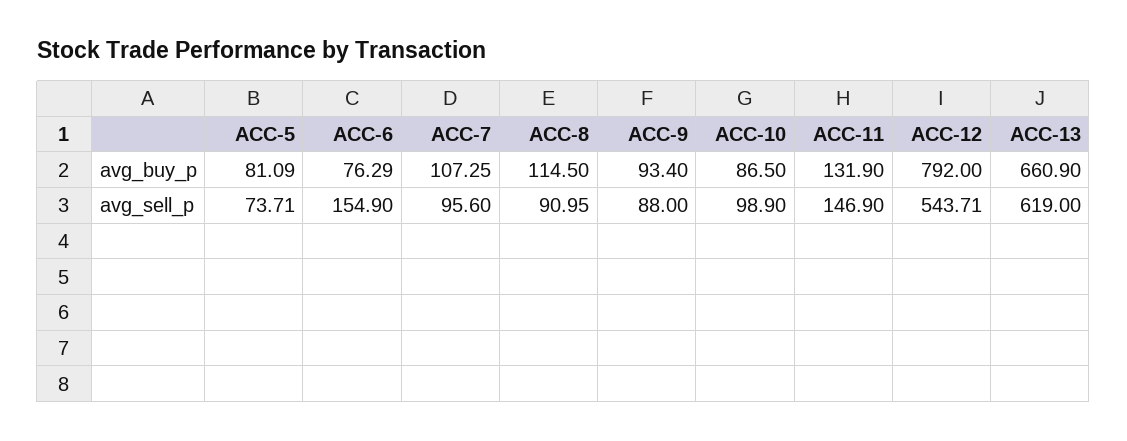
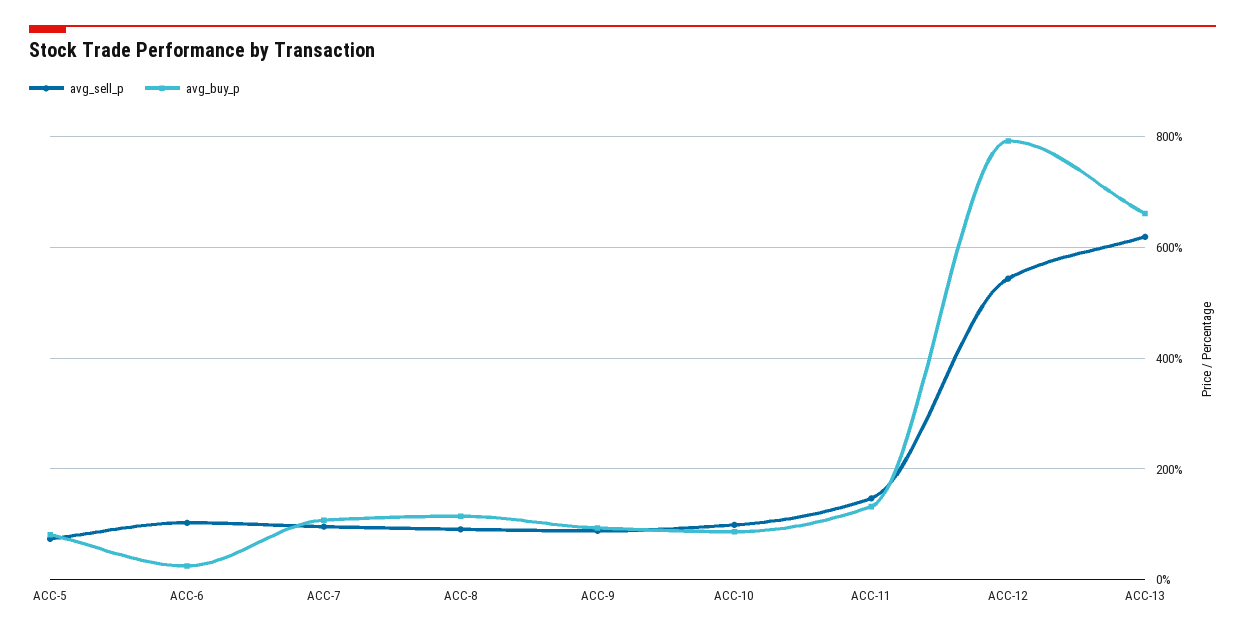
  {
    "avg_buy_p": {
      "ACC-5": 81.09,
-     "ACC-6": 76.29,
+     "ACC-6": 20,
      "ACC-7": 107.25,
      "ACC-8": 114.5,
      "ACC-9": 93.4,
      "ACC-10": 86.5,
      "ACC-11": 131.9,
      "ACC-12": 792,
      "ACC-13": 660.9
    },
    "avg_sell_p": {
      "ACC-5": 73.71,
-     "ACC-6": 154.9,
+     "ACC-6": 100,
      "ACC-7": 95.6,
      "ACC-8": 90.95,
      "ACC-9": 88,
      "ACC-10": 98.9,
      "ACC-11": 146.9,
      "ACC-12": 543.71,
      "ACC-13": 619
    }
  }

